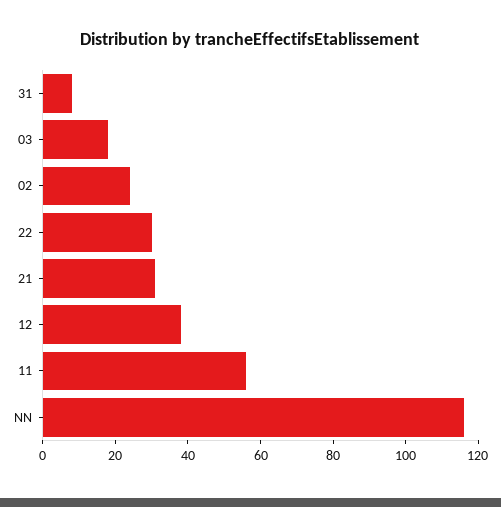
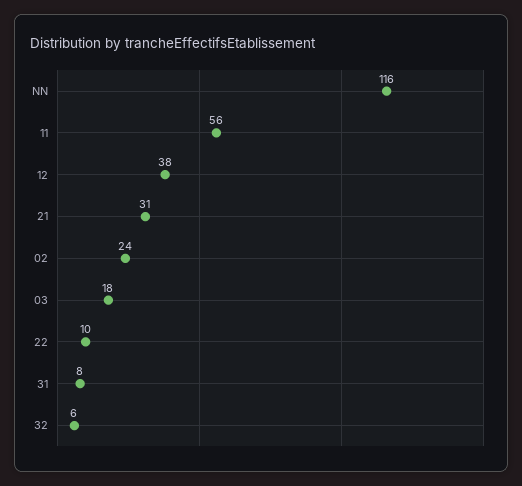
  {
    "31": 8,
    "03": 18,
    "02": 24,
-   "22": 30,
+   "22": 10,
    "21": 31,
    "12": 38,
    "11": 56,
-   "NN": 116
+   "NN": 116,
+   "32": 6
  }

